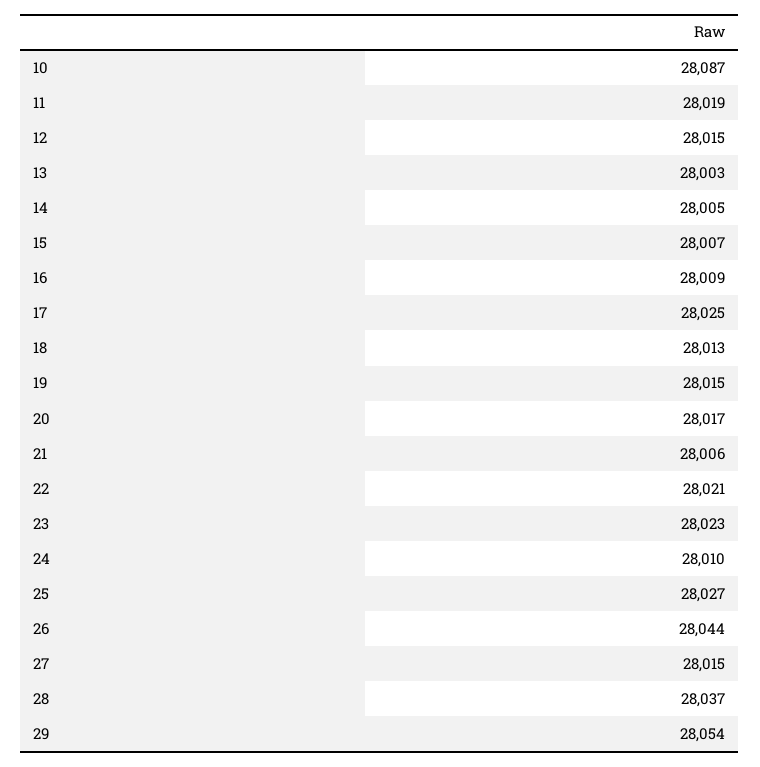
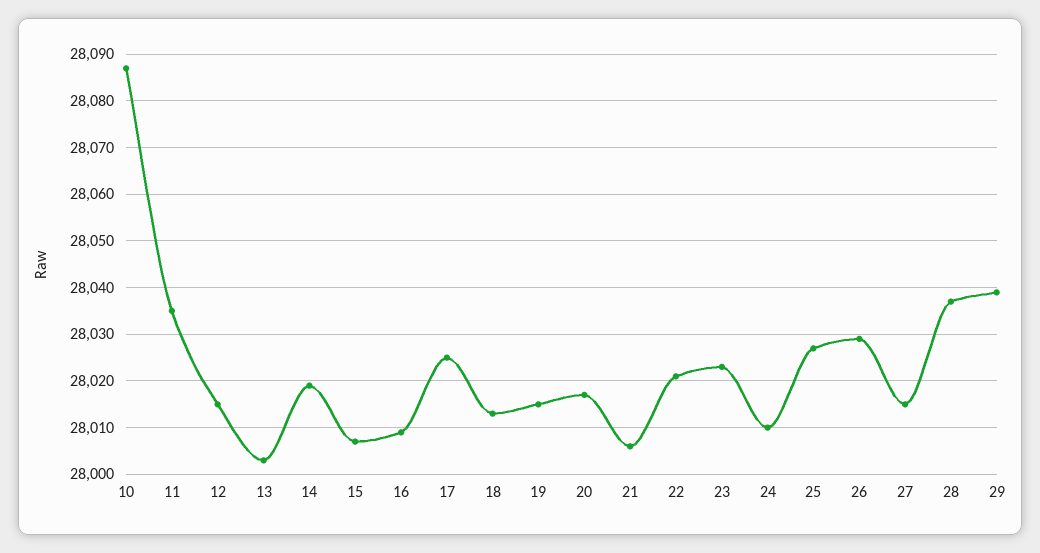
  {
    "10": 28087,
-   "11": 28019,
+   "11": 28035,
    "12": 28015,
    "13": 28003,
-   "14": 28005,
+   "14": 28020,
    "15": 28007,
    "16": 28009,
    "17": 28025,
    "18": 28013,
    "19": 28015,
    "20": 28017,
    "21": 28006,
    "22": 28021,
    "23": 28023,
    "24": 28010,
    "25": 28027,
-   "26": 28044,
+   "26": 28030,
    "27": 28015,
    "28": 28037,
-   "29": 28054
+   "29": 28040
  }

